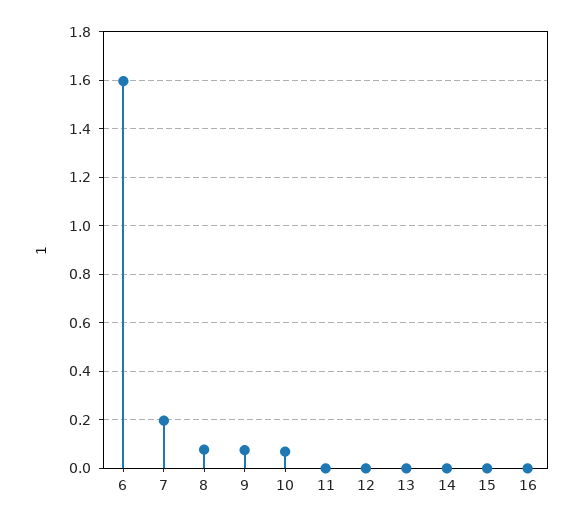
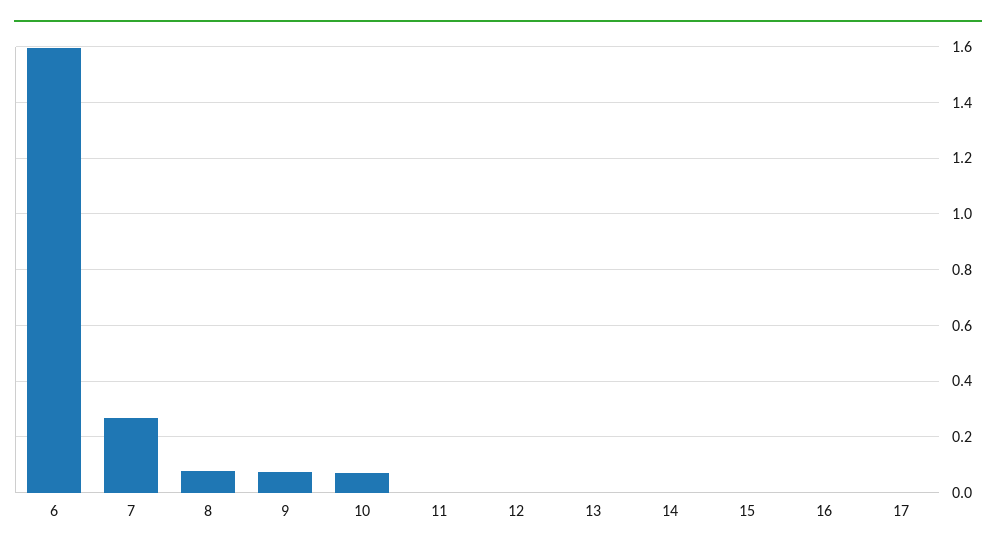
  {
    "6": 1.6,
-   "7": 0.2,
+   "7": 0.275,
    "8": 0.075,
    "9": 0.075,
    "10": 0.075,
    "11": 0,
    "12": 0,
    "13": 0,
    "14": 0,
    "15": 0,
-   "16": 0
+   "16": 0,
+   "17": 0
  }

